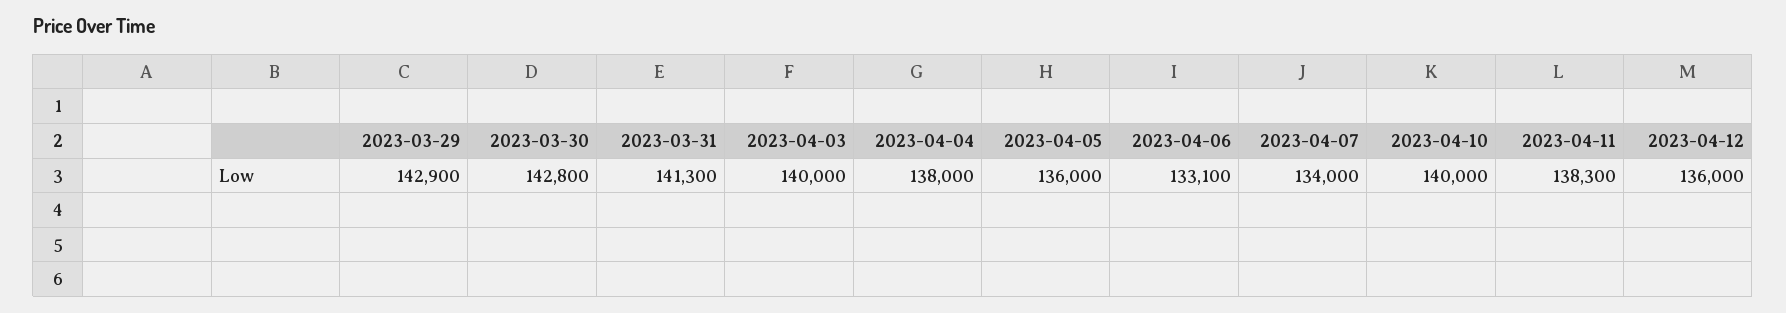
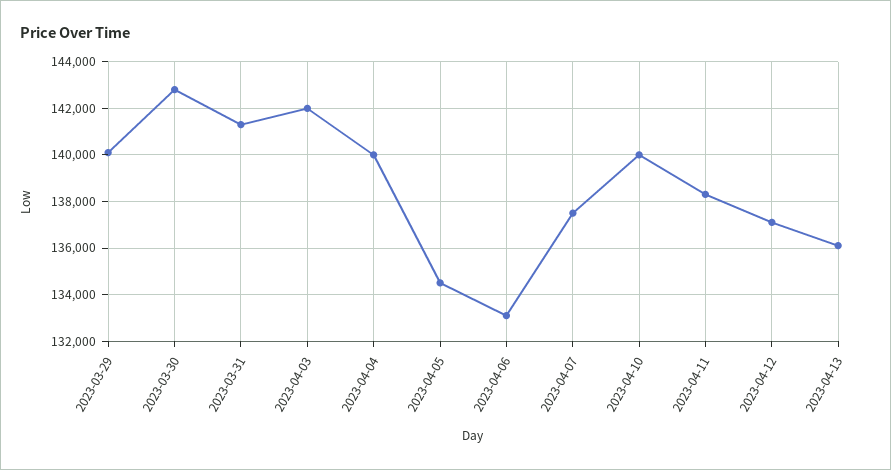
  {
-   "2023-03-29": 142900,
+   "2023-03-29": 140000,
    "2023-03-30": 142800,
    "2023-03-31": 141300,
-   "2023-04-03": 140000,
+   "2023-04-03": 142000,
-   "2023-04-04": 138000,
+   "2023-04-04": 140000,
-   "2023-04-05": 136000,
+   "2023-04-05": 134500,
    "2023-04-06": 133100,
-   "2023-04-07": 134000,
+   "2023-04-07": 137500,
    "2023-04-10": 140000,
    "2023-04-11": 138300,
-   "2023-04-12": 136000
+   "2023-04-12": 137000,
+   "2023-04-13": 136000
  }

